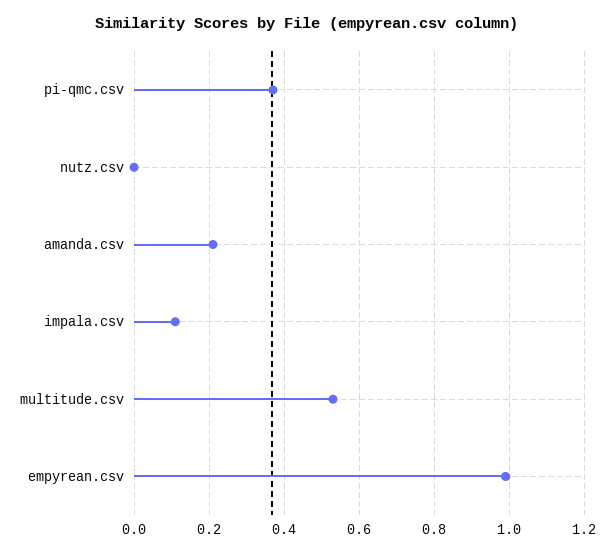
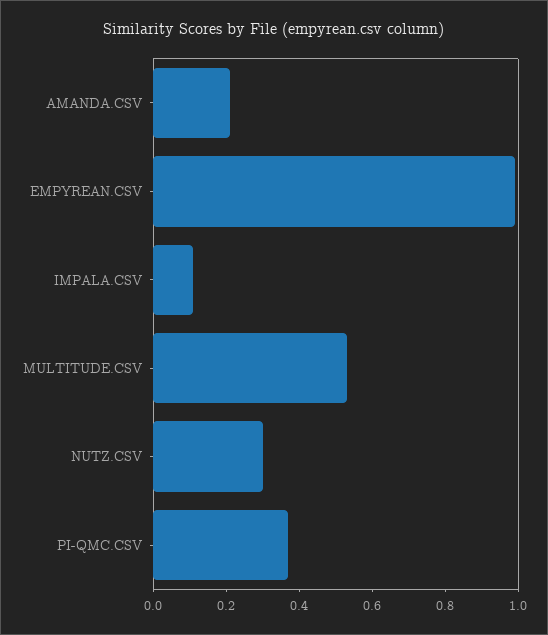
  {
    "pi-qmc.csv": 0.35,
-   "nutz.csv": 0,
+   "nutz.csv": 0.3,
    "amanda.csv": 0.2,
    "impala.csv": 0.1,
    "multitude.csv": 0.55,
    "empyrean.csv": 1
  }

